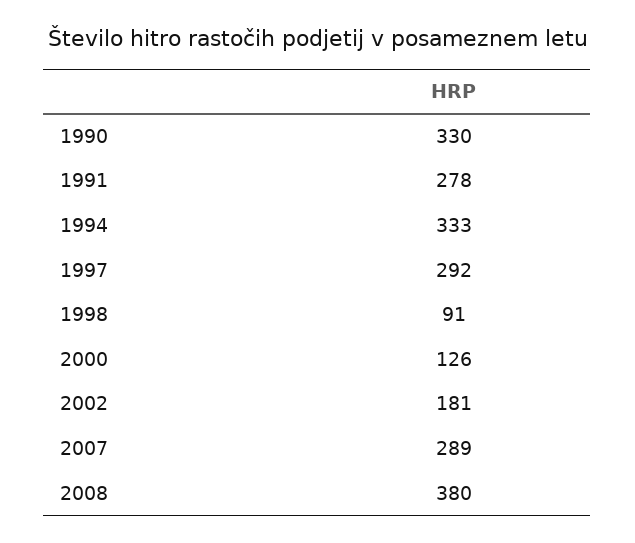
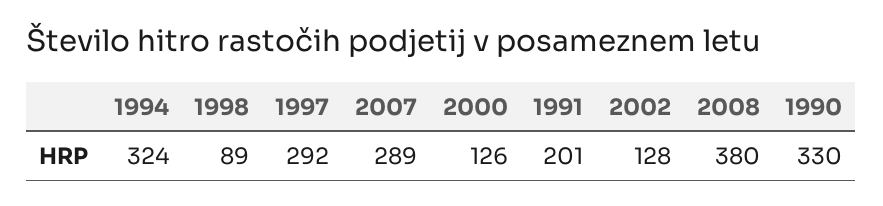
  {
    "1990": 330,
-   "1991": 278,
+   "1991": 201,
-   "1994": 333,
+   "1994": 324,
    "1997": 292,
-   "1998": 91,
+   "1998": 89,
    "2000": 126,
-   "2002": 181,
+   "2002": 128,
    "2007": 289,
    "2008": 380
  }

